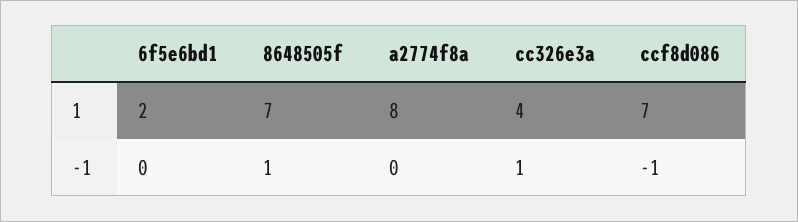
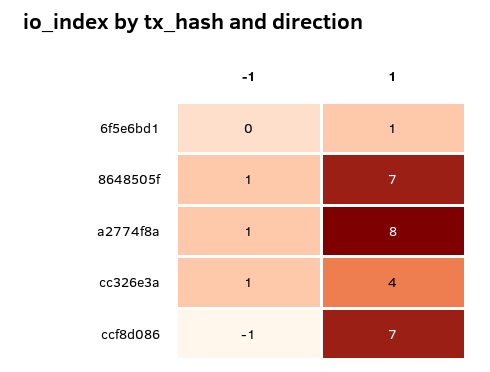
  {
    "6f5e6bd1": {
-     "1": 2,
+     "1": 1,
      "-1": 0
    },
    "8648505f": {
      "1": 7,
      "-1": 1
    },
    "a2774f8a": {
      "1": 8,
-     "-1": 0
+     "-1": 1
    },
    "cc326e3a": {
      "1": 4,
      "-1": 1
    },
    "ccf8d086": {
      "1": 7,
      "-1": -1
    }
  }

